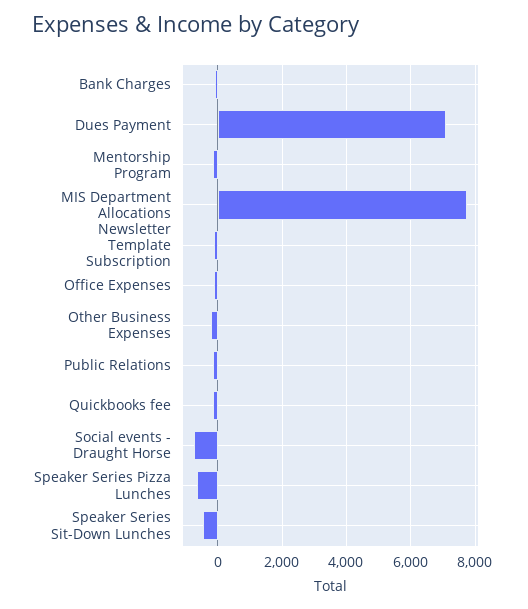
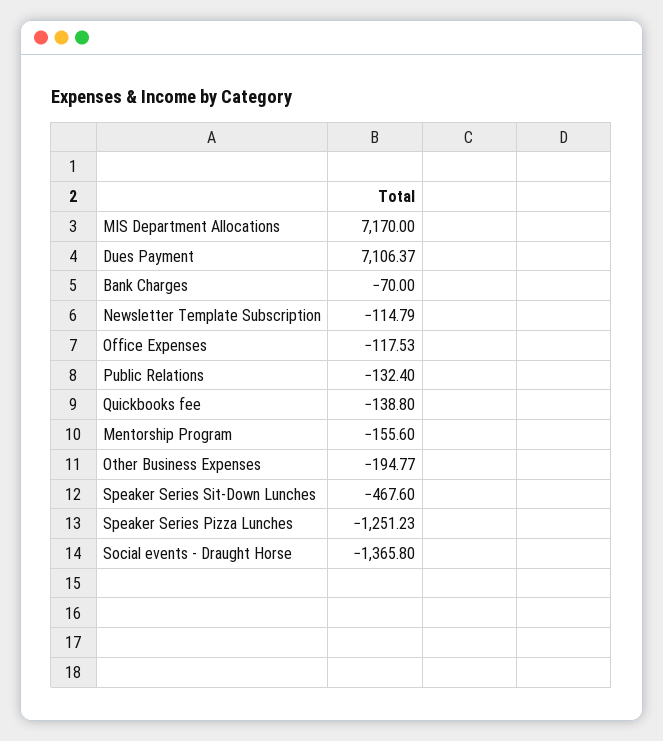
  {
    "Bank Charges": -70,
    "Dues Payment": 7106.37,
    "Mentorship Program": -155.6,
-   "MIS Department Allocations": 7800,
+   "MIS Department Allocations": 7170,
    "Newsletter Template Subscription": -114.79,
    "Office Expenses": -117.53,
    "Other Business Expenses": -194.77,
    "Public Relations": -132.4,
    "Quickbooks fee": -138.8,
-   "Social events - Draught Horse": -800,
+   "Social events - Draught Horse": -1365.8,
-   "Speaker Series Pizza Lunches": -600,
+   "Speaker Series Pizza Lunches": -1251.23,
    "Speaker Series Sit-Down Lunches": -467.6
  }

